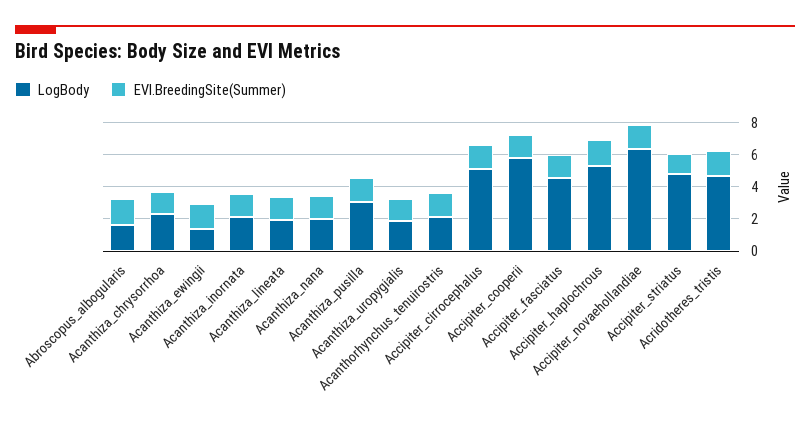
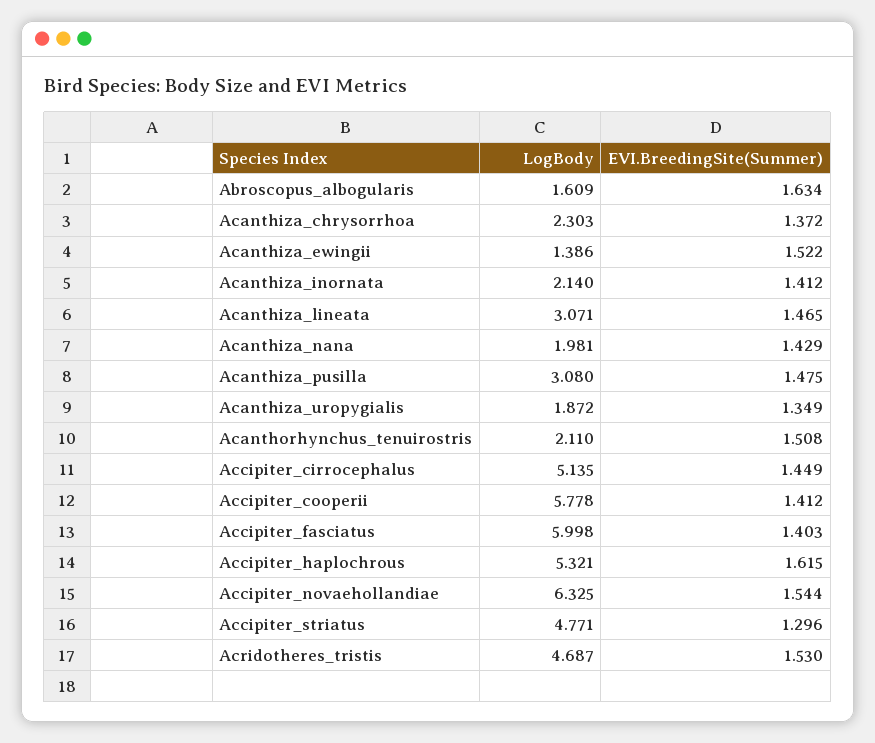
  {
    "LogBody": {
      "Abroscopus_albogularis": 1.609,
      "Acanthiza_chrysorrhoa": 2.303,
      "Acanthiza_ewingii": 1.386,
      "Acanthiza_inornata": 2.14,
-     "Acanthiza_lineata": 2,
+     "Acanthiza_lineata": 3.071,
      "Acanthiza_nana": 1.981,
      "Acanthiza_pusilla": 3.08,
      "Acanthiza_uropygialis": 1.872,
      "Acanthorhynchus_tenuirostris": 2.11,
      "Accipiter_cirrocephalus": 5.135,
      "Accipiter_cooperii": 5.778,
-     "Accipiter_fasciatus": 4.5,
+     "Accipiter_fasciatus": 5.998,
      "Accipiter_haplochrous": 5.321,
      "Accipiter_novaehollandiae": 6.325,
      "Accipiter_striatus": 4.771,
      "Acridotheres_tristis": 4.687
    },
    "EVI.BreedingSite(Summer)": {
      "Abroscopus_albogularis": 1.634,
      "Acanthiza_chrysorrhoa": 1.372,
      "Acanthiza_ewingii": 1.522,
      "Acanthiza_inornata": 1.412,
      "Acanthiza_lineata": 1.465,
      "Acanthiza_nana": 1.429,
      "Acanthiza_pusilla": 1.475,
      "Acanthiza_uropygialis": 1.349,
      "Acanthorhynchus_tenuirostris": 1.508,
      "Accipiter_cirrocephalus": 1.449,
      "Accipiter_cooperii": 1.412,
      "Accipiter_fasciatus": 1.403,
      "Accipiter_haplochrous": 1.615,
      "Accipiter_novaehollandiae": 1.544,
      "Accipiter_striatus": 1.296,
      "Acridotheres_tristis": 1.53
    }
  }

